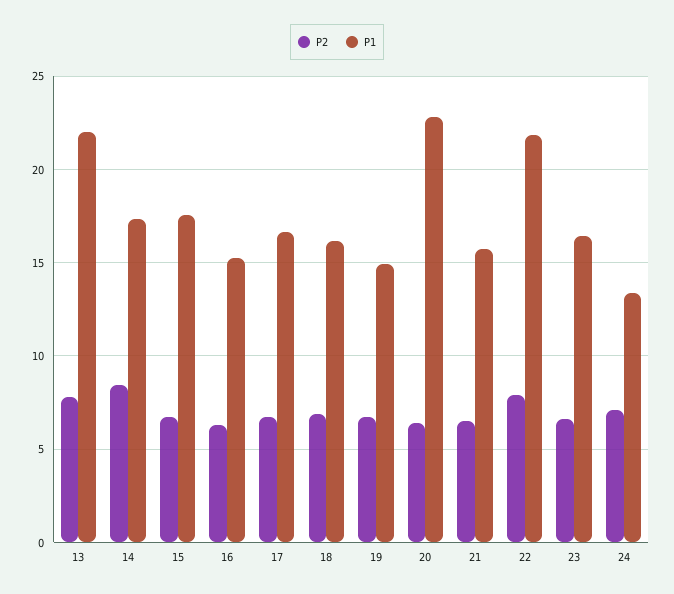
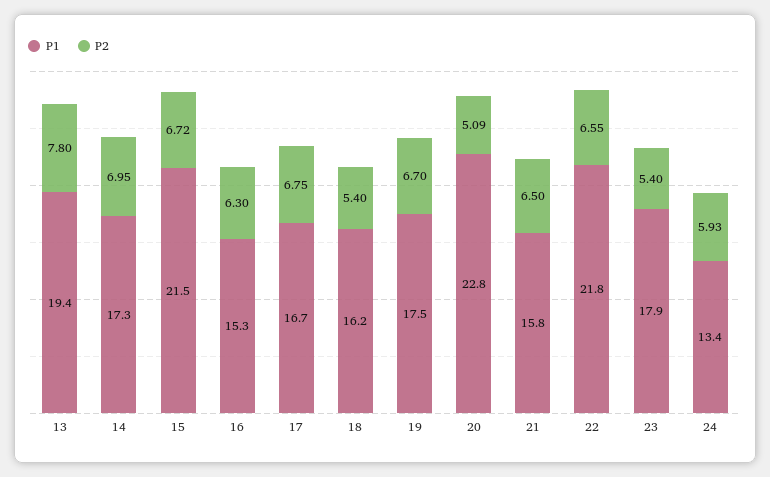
  {
    "P2": {
      "13": 7.8,
-     "14": 8.5,
+     "14": 6.95,
      "15": 6.72,
      "16": 6.3,
      "17": 6.75,
-     "18": 7,
+     "18": 5.4,
      "19": 6.7,
-     "20": 6.5,
+     "20": 5.09,
      "21": 6.5,
-     "22": 8,
+     "22": 6.55,
-     "23": 6.5,
+     "23": 5.4,
-     "24": 7
+     "24": 5.93
    },
    "P1": {
-     "13": 22,
+     "13": 19.4,
      "14": 17.3,
-     "15": 17.5,
+     "15": 21.5,
      "16": 15.3,
      "17": 16.7,
      "18": 16.2,
-     "19": 15,
+     "19": 17.5,
      "20": 22.8,
      "21": 15.8,
      "22": 21.8,
-     "23": 16.5,
+     "23": 17.9,
      "24": 13.4
    }
  }

